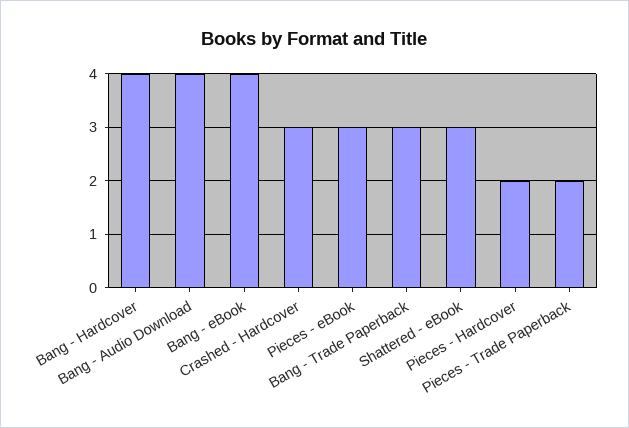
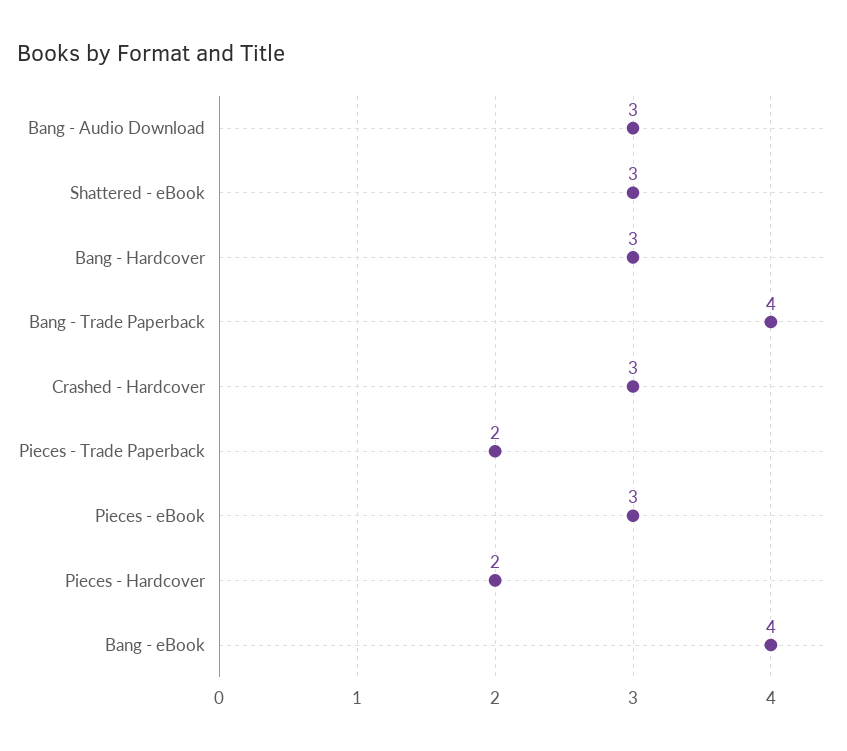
  {
-   "Bang - Hardcover": 4,
+   "Bang - Hardcover": 3,
-   "Bang - Audio Download": 4,
+   "Bang - Audio Download": 3,
    "Bang - eBook": 4,
    "Crashed - Hardcover": 3,
    "Pieces - eBook": 3,
-   "Bang - Trade Paperback": 3,
+   "Bang - Trade Paperback": 4,
    "Shattered - eBook": 3,
    "Pieces - Hardcover": 2,
    "Pieces - Trade Paperback": 2
  }

